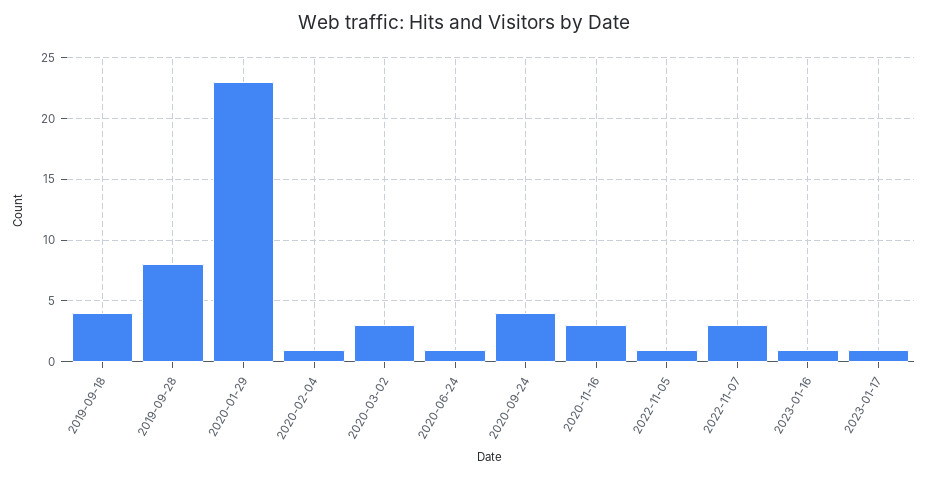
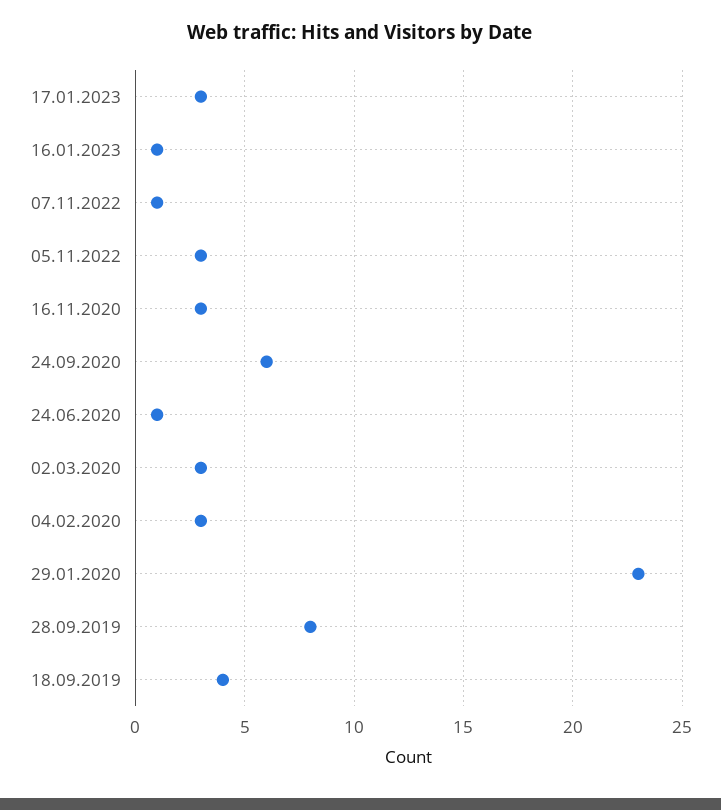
  {
    "2019-09-18": 4,
    "2019-09-28": 8,
    "2020-01-29": 23,
-   "2020-02-04": 1,
+   "2020-02-04": 3,
    "2020-03-02": 3,
    "2020-06-24": 1,
-   "2020-09-24": 4,
+   "2020-09-24": 6,
    "2020-11-16": 3,
-   "2022-11-05": 1,
+   "2022-11-05": 3,
-   "2022-11-07": 3,
+   "2022-11-07": 1,
    "2023-01-16": 1,
-   "2023-01-17": 1
+   "2023-01-17": 3
  }

